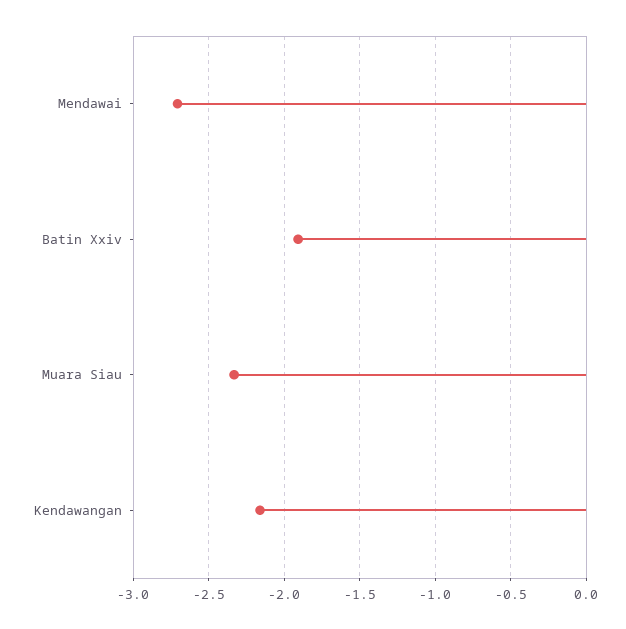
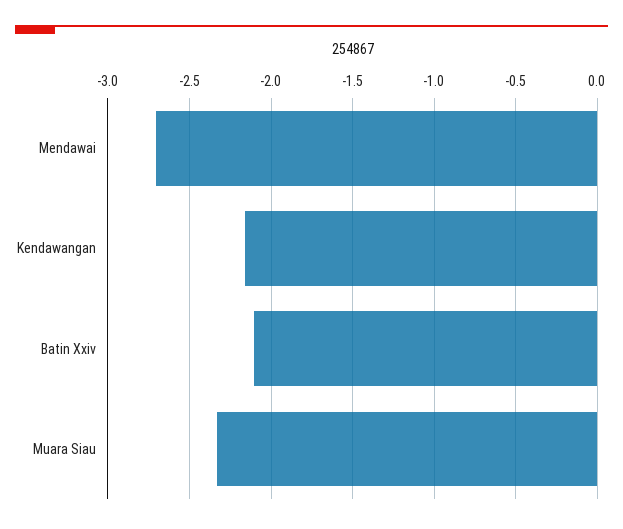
  {
    "Mendawai": -2.7,
-   "Batin Xxiv": -1.9,
+   "Batin Xxiv": -2.1,
    "Muara Siau": -2.35,
    "Kendawangan": -2.15
  }

